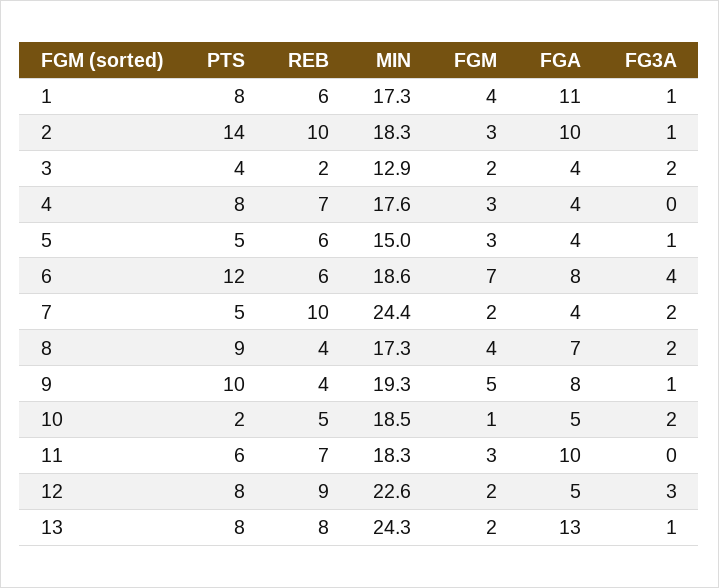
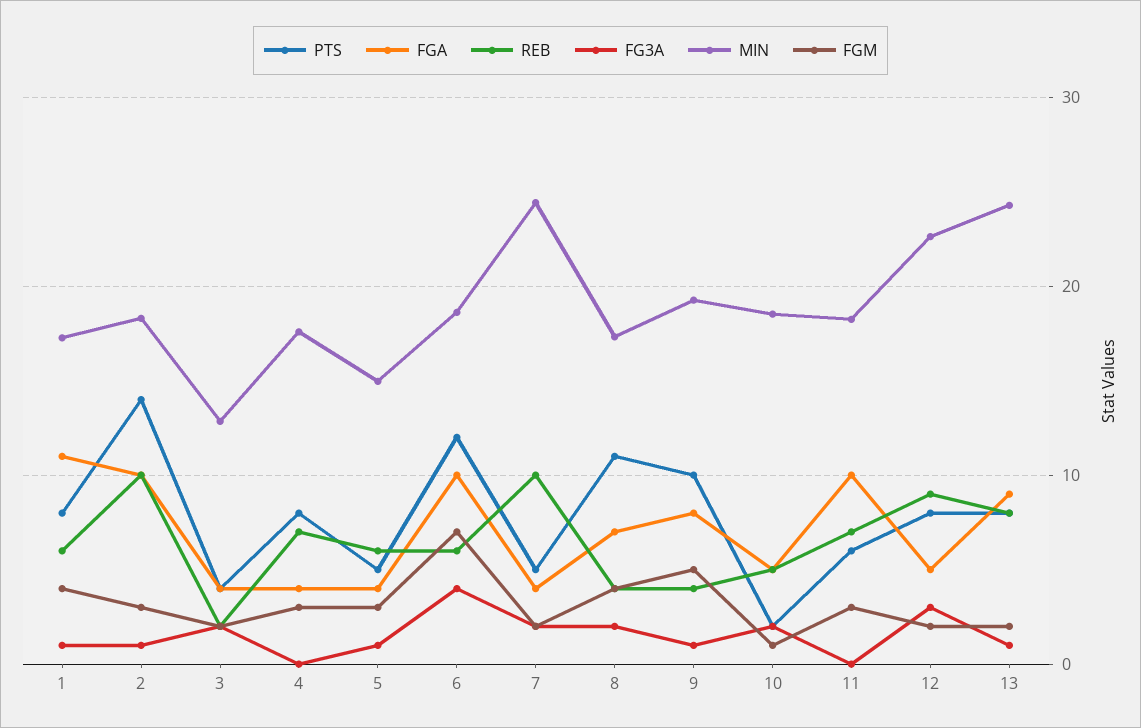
  {
    "PTS": {
      "1": 8,
      "2": 14,
      "3": 4,
      "4": 8,
      "5": 5,
      "6": 12,
      "7": 5,
-     "8": 9,
+     "8": 11,
      "9": 10,
      "10": 2,
      "11": 6,
      "12": 8,
      "13": 8
    },
    "REB": {
      "1": 6,
      "2": 10,
      "3": 2,
      "4": 7,
      "5": 6,
      "6": 6,
      "7": 10,
      "8": 4,
      "9": 4,
      "10": 5,
      "11": 7,
      "12": 9,
      "13": 8
    },
    "MIN": {
      "1": 17.3,
      "2": 18.3,
      "3": 12.9,
      "4": 17.6,
      "5": 15,
      "6": 18.6,
      "7": 24.4,
      "8": 17.3,
      "9": 19.3,
      "10": 18.5,
      "11": 18.3,
      "12": 22.6,
      "13": 24.3
    },
    "FGM": {
      "1": 4,
      "2": 3,
      "3": 2,
      "4": 3,
      "5": 3,
      "6": 7,
      "7": 2,
      "8": 4,
      "9": 5,
      "10": 1,
      "11": 3,
      "12": 2,
      "13": 2
    },
    "FGA": {
      "1": 11,
      "2": 10,
      "3": 4,
      "4": 4,
      "5": 4,
-     "6": 8,
+     "6": 10,
      "7": 4,
      "8": 7,
      "9": 8,
      "10": 5,
      "11": 10,
      "12": 5,
-     "13": 13
+     "13": 9
    },
    "FG3A": {
      "1": 1,
      "2": 1,
      "3": 2,
      "4": 0,
      "5": 1,
      "6": 4,
      "7": 2,
      "8": 2,
      "9": 1,
      "10": 2,
      "11": 0,
      "12": 3,
      "13": 1
    }
  }

